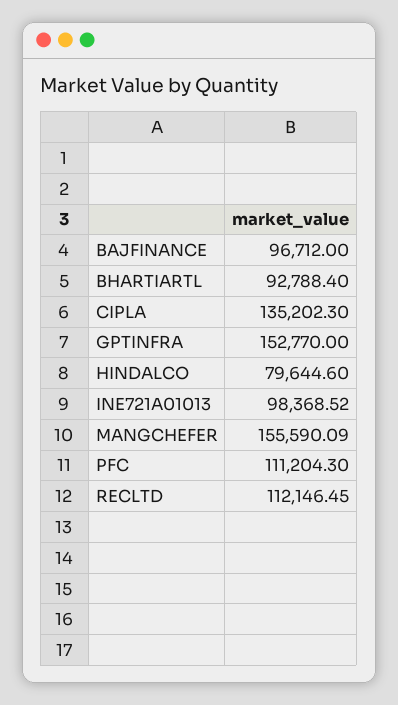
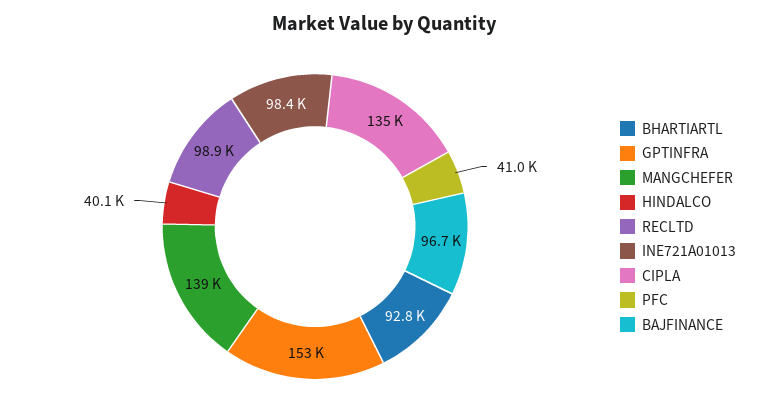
  {
    "BAJFINANCE": 96712,
    "BHARTIARTL": 92788.4,
    "CIPLA": 135202.3,
    "GPTINFRA": 152770,
-   "HINDALCO": 79644.6,
+   "HINDALCO": 40100,
    "INE721A01013": 98368.52,
-   "MANGCHEFER": 155590.09,
+   "MANGCHEFER": 139000,
-   "PFC": 111204.3,
+   "PFC": 41000,
-   "RECLTD": 112146.45
+   "RECLTD": 98900
  }

